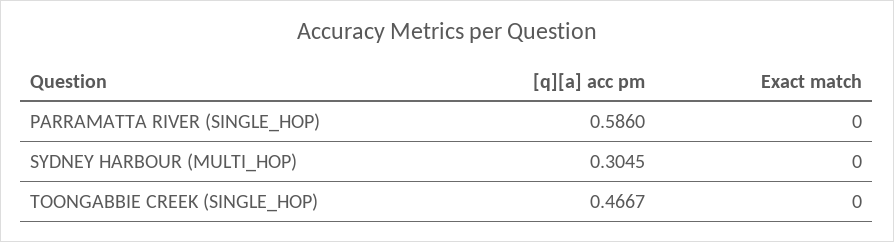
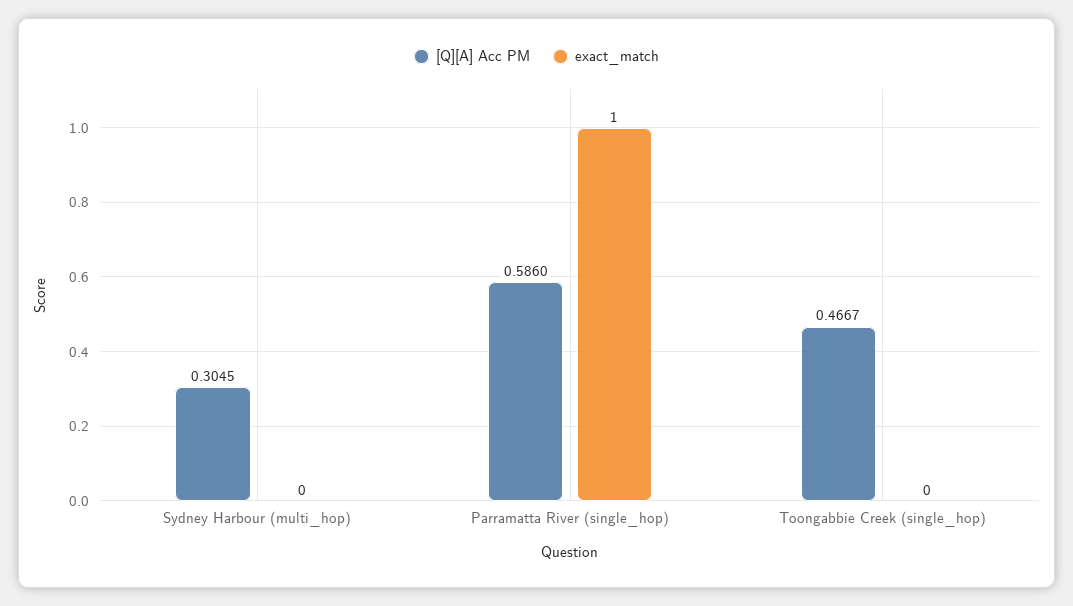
  {
    "[q][a] acc pm": {
      "PARRAMATTA RIVER (SINGLE_HOP)": 0.586,
      "SYDNEY HARBOUR (MULTI_HOP)": 0.3045,
      "TOONGABBIE CREEK (SINGLE_HOP)": 0.4667
    },
    "Exact match": {
-     "PARRAMATTA RIVER (SINGLE_HOP)": 0,
+     "PARRAMATTA RIVER (SINGLE_HOP)": 1,
      "SYDNEY HARBOUR (MULTI_HOP)": 0,
      "TOONGABBIE CREEK (SINGLE_HOP)": 0
    }
  }

